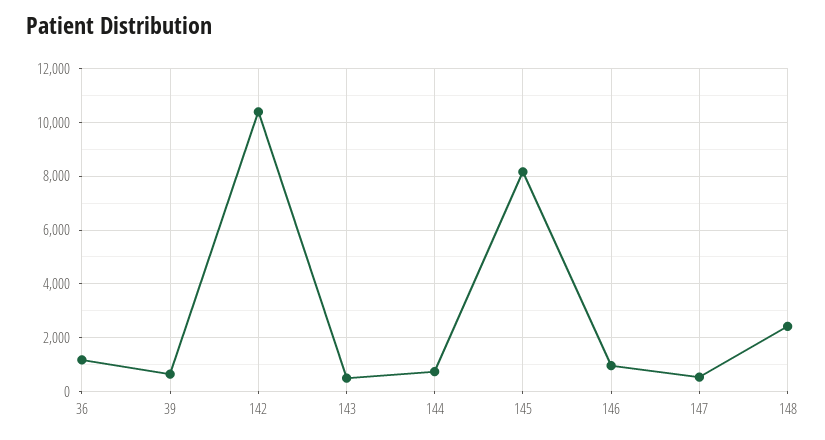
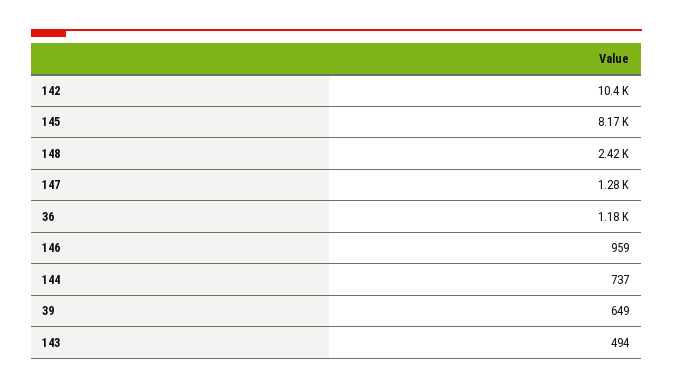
  {
    "36": 1180,
    "39": 649,
    "142": 10400,
    "143": 494,
    "144": 737,
    "145": 8170,
    "146": 959,
-   "147": 500,
+   "147": 1280,
    "148": 2420
  }

